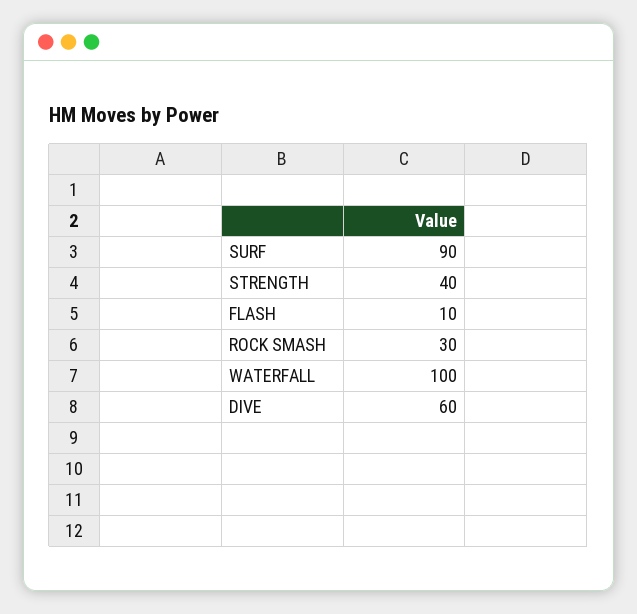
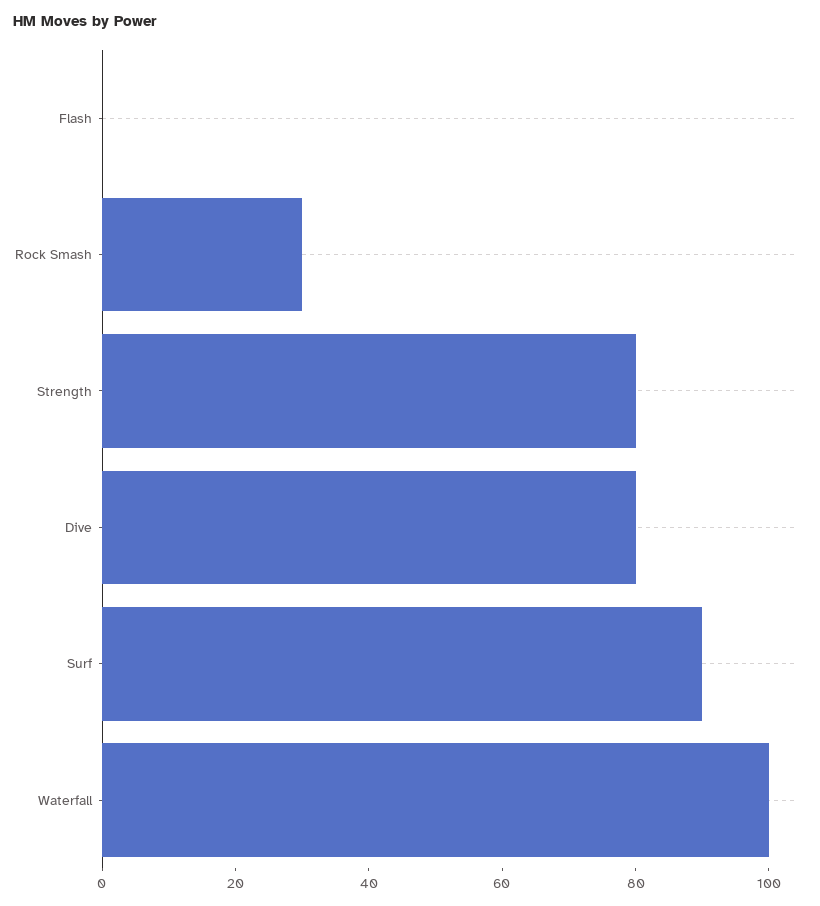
  {
    "SURF": 90,
-   "STRENGTH": 40,
+   "STRENGTH": 80,
-   "FLASH": 10,
+   "FLASH": 0,
    "ROCK SMASH": 30,
    "WATERFALL": 100,
-   "DIVE": 60
+   "DIVE": 80
  }

